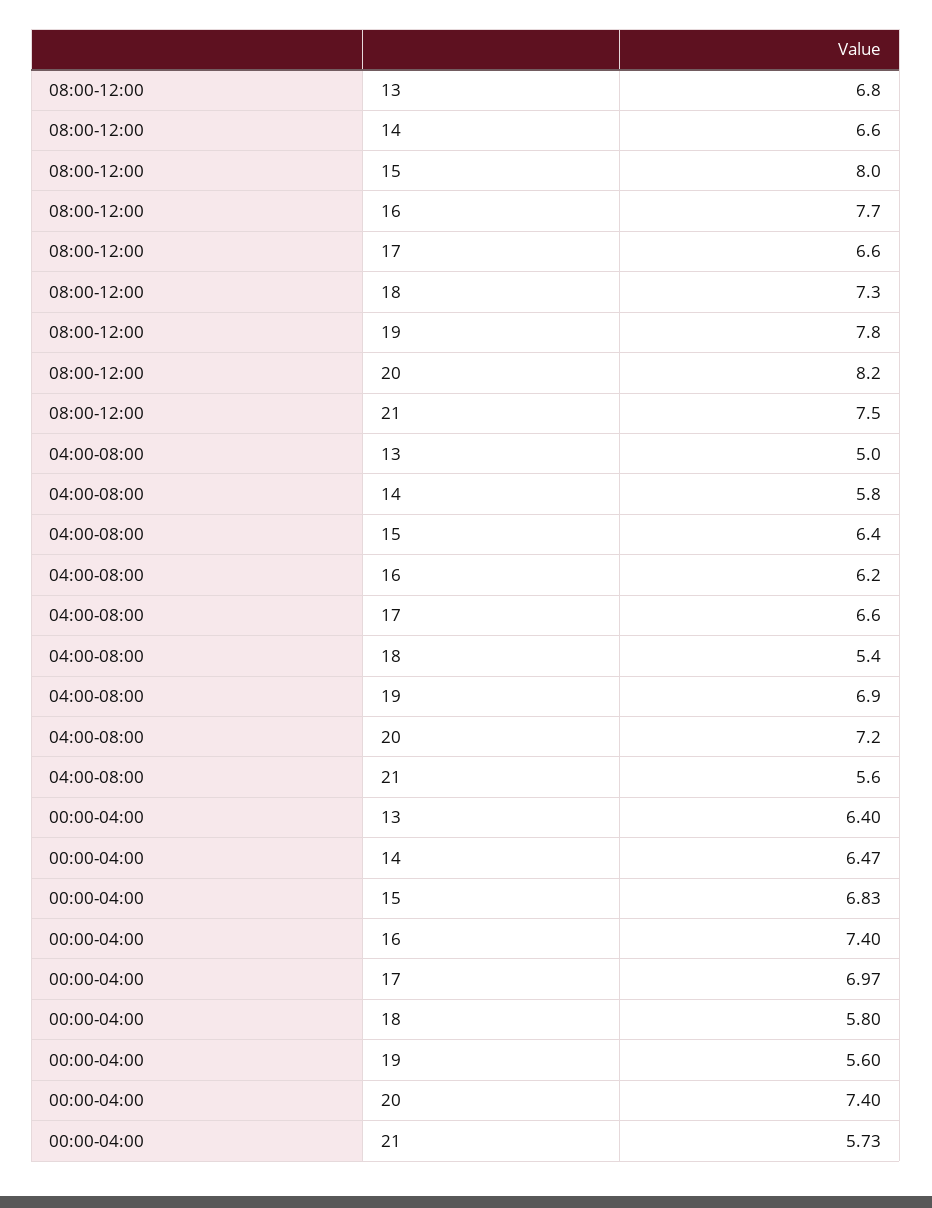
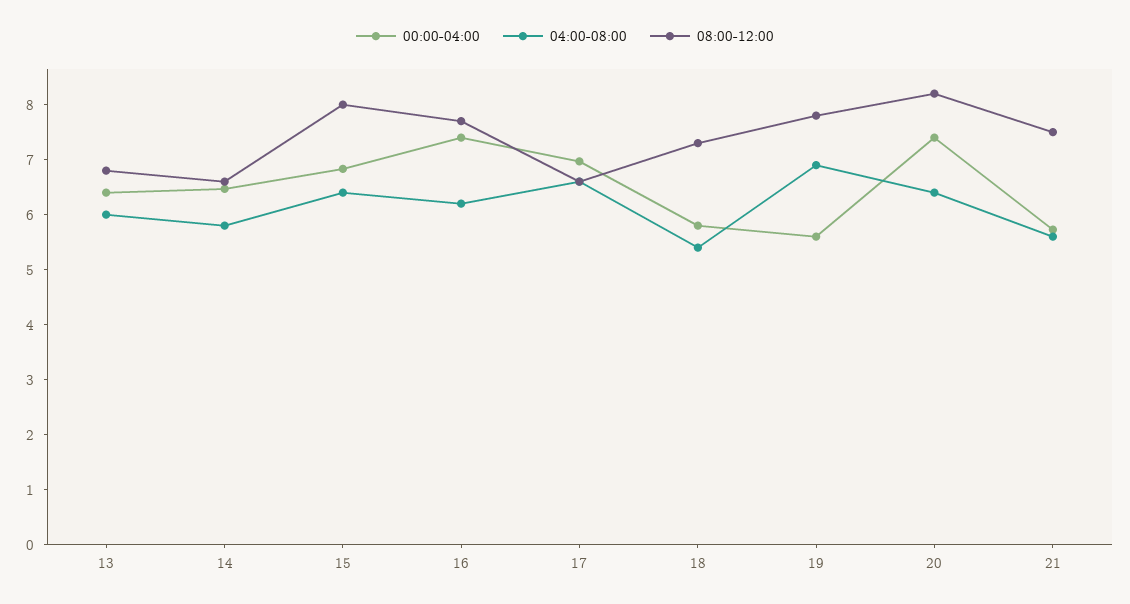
  {
    "08:00-12:00": {
      "13": 6.8,
      "14": 6.6,
      "15": 8,
      "16": 7.7,
      "17": 6.6,
      "18": 7.3,
      "19": 7.8,
      "20": 8.2,
      "21": 7.5
    },
    "04:00-08:00": {
-     "13": 5,
+     "13": 6,
      "14": 5.8,
      "15": 6.4,
      "16": 6.2,
      "17": 6.6,
      "18": 5.4,
      "19": 6.9,
-     "20": 7.2,
+     "20": 6.4,
      "21": 5.6
    },
    "00:00-04:00": {
      "13": 6.4,
      "14": 6.47,
      "15": 6.83,
      "16": 7.4,
      "17": 6.97,
      "18": 5.8,
      "19": 5.6,
      "20": 7.4,
      "21": 5.73
    }
  }

